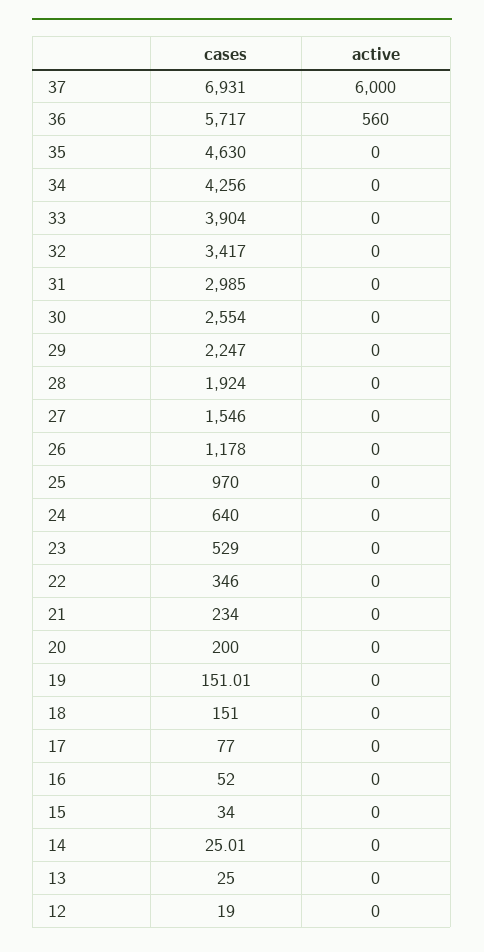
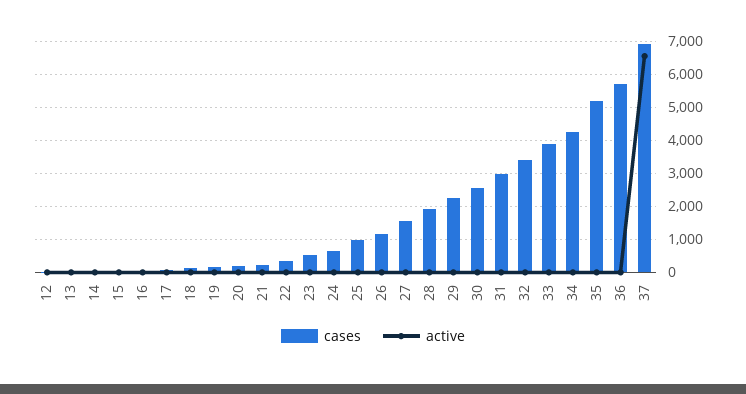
  {
    "cases": {
      "37": 6931,
      "36": 5717,
-     "35": 4630,
+     "35": 5200,
      "34": 4256,
      "33": 3904,
      "32": 3417,
      "31": 2985,
      "30": 2554,
      "29": 2247,
      "28": 1924,
      "27": 1546,
      "26": 1178,
      "25": 970,
      "24": 640,
      "23": 529,
      "22": 346,
      "21": 234,
      "20": 200,
      "19": 151.01,
      "18": 151,
      "17": 77,
      "16": 52,
      "15": 34,
      "14": 25.01,
      "13": 25,
      "12": 19
    },
    "active": {
-     "37": 6000,
+     "37": 6600,
-     "36": 560,
+     "36": 0,
      "35": 0,
      "34": 0,
      "33": 0,
      "32": 0,
      "31": 0,
      "30": 0,
      "29": 0,
      "28": 0,
      "27": 0,
      "26": 0,
      "25": 0,
      "24": 0,
      "23": 0,
      "22": 0,
      "21": 0,
      "20": 0,
      "19": 0,
      "18": 0,
      "17": 0,
      "16": 0,
      "15": 0,
      "14": 0,
      "13": 0,
      "12": 0
    }
  }

